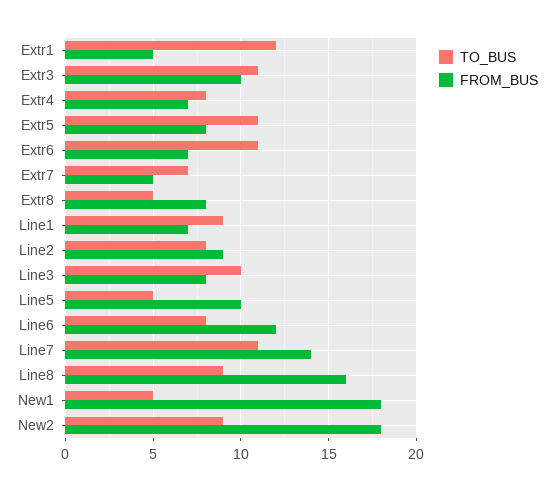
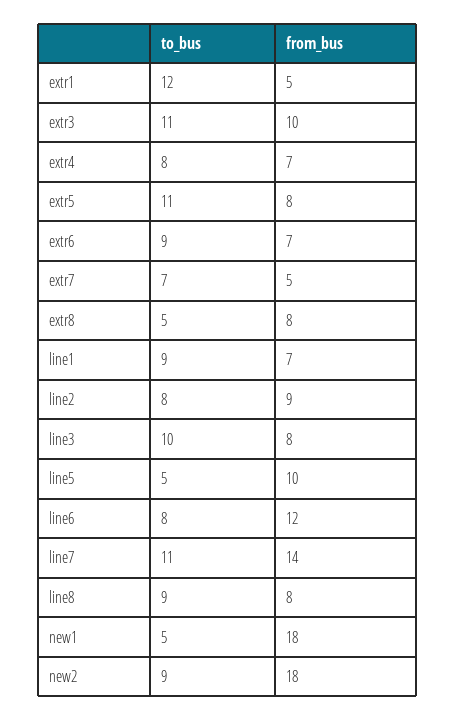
  {
    "TO_BUS": {
      "Extr1": 12,
      "Extr3": 11,
      "Extr4": 8,
      "Extr5": 11,
-     "Extr6": 11,
+     "Extr6": 9,
      "Extr7": 7,
      "Extr8": 5,
      "Line1": 9,
      "Line2": 8,
      "Line3": 10,
      "Line5": 5,
      "Line6": 8,
      "Line7": 11,
      "Line8": 9,
      "New1": 5,
      "New2": 9
    },
    "FROM_BUS": {
      "Extr1": 5,
      "Extr3": 10,
      "Extr4": 7,
      "Extr5": 8,
      "Extr6": 7,
      "Extr7": 5,
      "Extr8": 8,
      "Line1": 7,
      "Line2": 9,
      "Line3": 8,
      "Line5": 10,
      "Line6": 12,
      "Line7": 14,
-     "Line8": 16,
+     "Line8": 8,
      "New1": 18,
      "New2": 18
    }
  }

